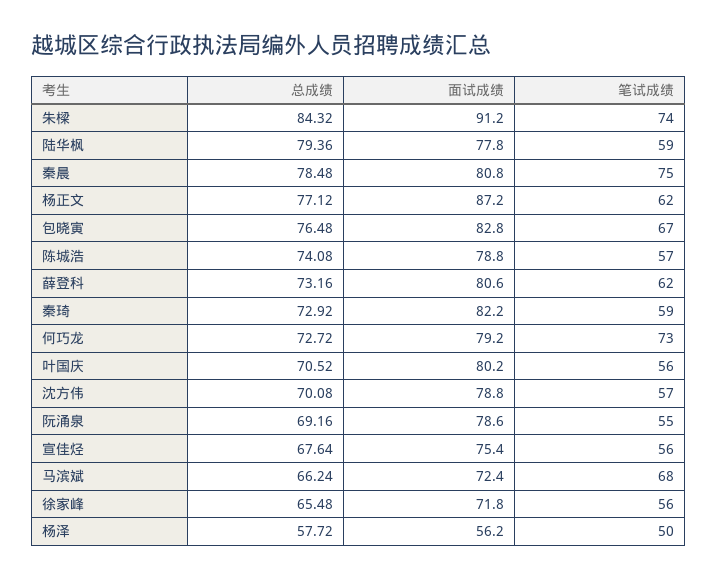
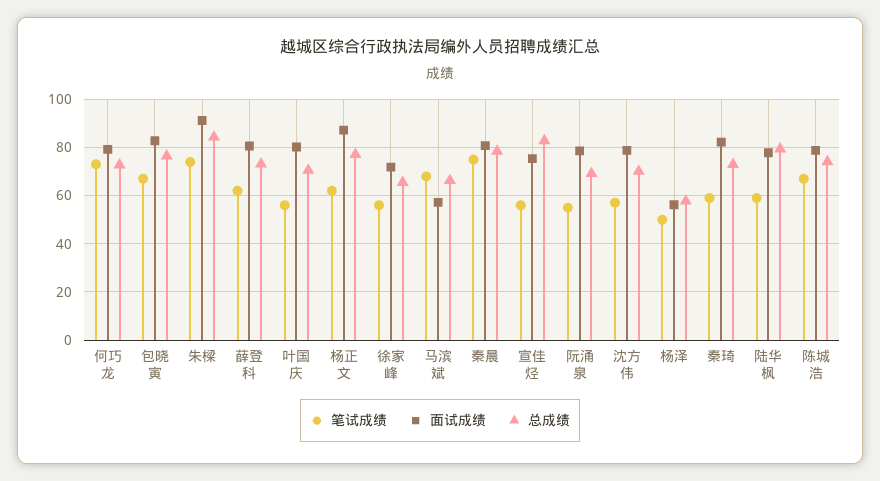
  {
    "总成绩": {
      "朱樑": 84.32,
      "陆华枫": 79.36,
      "秦晨": 78.48,
      "杨正文": 77.12,
      "包晓寅": 76.48,
      "陈城浩": 74.08,
      "薛登科": 73.16,
      "秦琦": 72.92,
      "何巧龙": 72.72,
      "叶国庆": 70.52,
      "沈方伟": 70.08,
      "阮涌泉": 69.16,
-     "宣佳烃": 67.64,
+     "宣佳烃": 82.5,
      "马滨斌": 66.24,
      "徐家峰": 65.48,
      "杨泽": 57.72
    },
    "面试成绩": {
      "朱樑": 91.2,
      "陆华枫": 77.8,
      "秦晨": 80.8,
      "杨正文": 87.2,
      "包晓寅": 82.8,
      "陈城浩": 78.8,
      "薛登科": 80.6,
      "秦琦": 82.2,
      "何巧龙": 79.2,
      "叶国庆": 80.2,
      "沈方伟": 78.8,
      "阮涌泉": 78.6,
      "宣佳烃": 75.4,
-     "马滨斌": 72.4,
+     "马滨斌": 57.5,
      "徐家峰": 71.8,
      "杨泽": 56.2
    },
    "笔试成绩": {
      "朱樑": 74,
      "陆华枫": 59,
      "秦晨": 75,
      "杨正文": 62,
      "包晓寅": 67,
-     "陈城浩": 57,
+     "陈城浩": 67.5,
      "薛登科": 62,
      "秦琦": 59,
      "何巧龙": 73,
      "叶国庆": 56,
      "沈方伟": 57,
      "阮涌泉": 55,
      "宣佳烃": 56,
      "马滨斌": 68,
      "徐家峰": 56,
      "杨泽": 50
    }
  }

